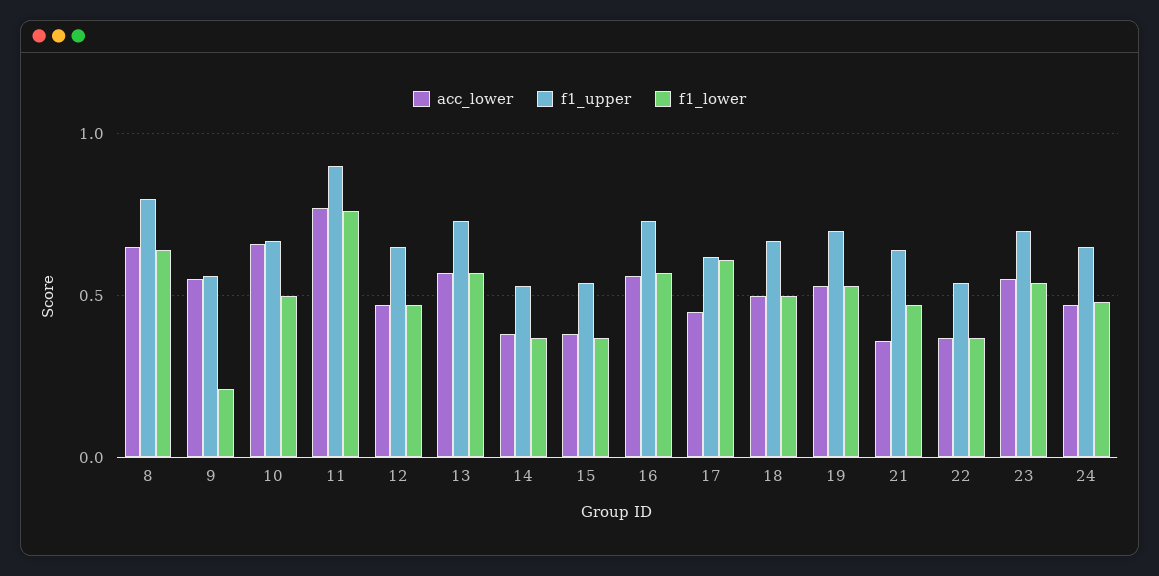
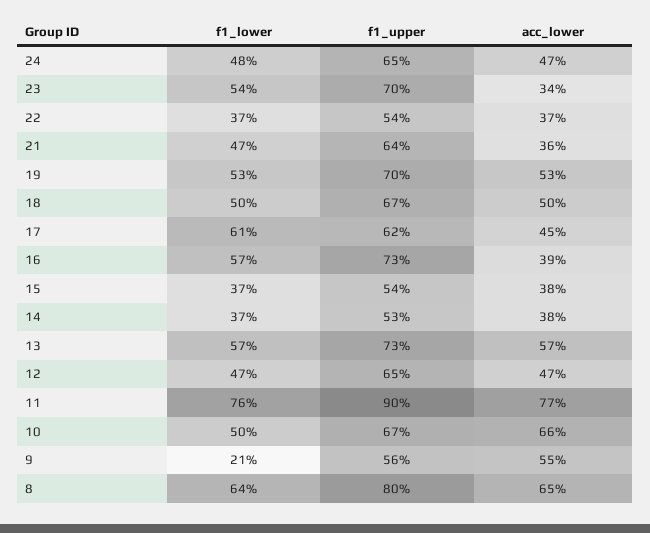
  {
    "acc_lower": {
      "8": 0.65,
      "9": 0.55,
      "10": 0.66,
      "11": 0.77,
      "12": 0.47,
      "13": 0.57,
      "14": 0.38,
      "15": 0.38,
-     "16": 0.55,
+     "16": 0.39,
      "17": 0.45,
      "18": 0.5,
      "19": 0.53,
      "21": 0.36,
      "22": 0.37,
-     "23": 0.55,
+     "23": 0.34,
      "24": 0.47
    },
    "f1_upper": {
      "8": 0.8,
      "9": 0.56,
      "10": 0.67,
      "11": 0.9,
      "12": 0.65,
      "13": 0.73,
      "14": 0.53,
      "15": 0.54,
      "16": 0.73,
      "17": 0.62,
      "18": 0.67,
      "19": 0.7,
      "21": 0.64,
      "22": 0.54,
      "23": 0.7,
      "24": 0.65
    },
    "f1_lower": {
      "8": 0.64,
      "9": 0.21,
      "10": 0.5,
      "11": 0.76,
      "12": 0.47,
      "13": 0.57,
      "14": 0.37,
      "15": 0.37,
      "16": 0.57,
      "17": 0.61,
      "18": 0.5,
      "19": 0.53,
      "21": 0.47,
      "22": 0.37,
      "23": 0.54,
      "24": 0.48
    }
  }

